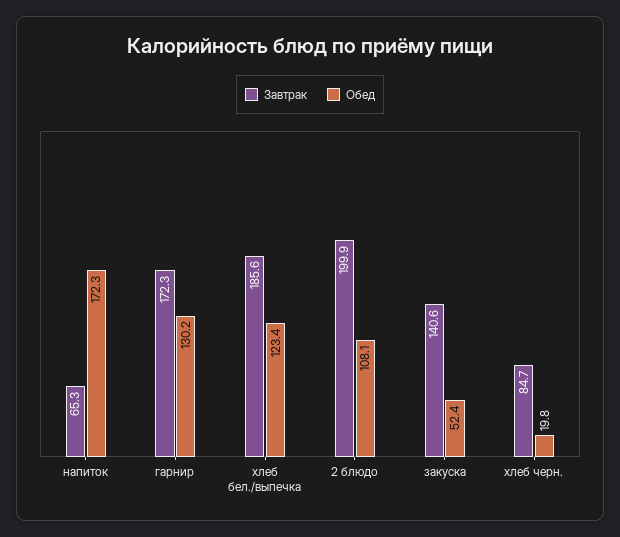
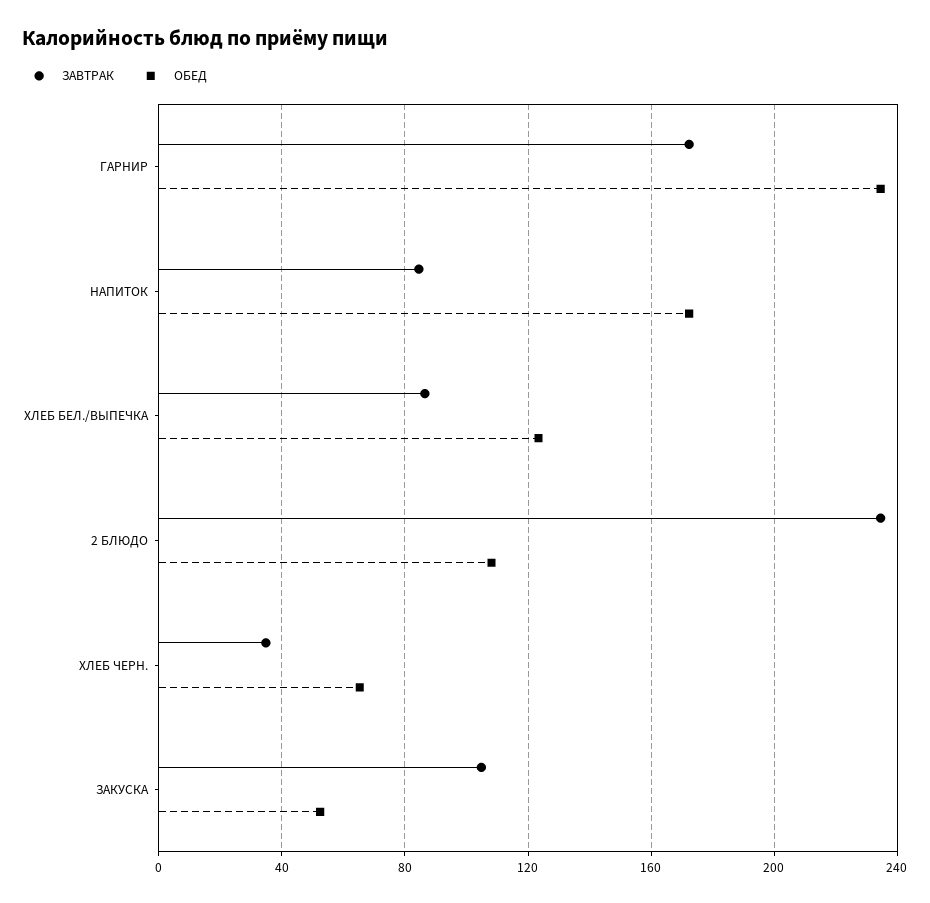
  {
    "Завтрак": {
-     "напиток": 65.3,
+     "напиток": 85,
      "гарнир": 172.3,
-     "хлеб бел./выпечка": 185.6,
+     "хлеб бел./выпечка": 85,
-     "2 блюдо": 199.9,
+     "2 блюдо": 235,
-     "закуска": 140.6,
+     "закуска": 105,
-     "хлеб черн.": 84.7
+     "хлеб черн.": 35
    },
    "Обед": {
      "напиток": 172.3,
-     "гарнир": 130.2,
+     "гарнир": 235,
      "хлеб бел./выпечка": 123.4,
      "2 блюдо": 108.1,
      "закуска": 52.4,
-     "хлеб черн.": 19.8
+     "хлеб черн.": 65
    }
  }

